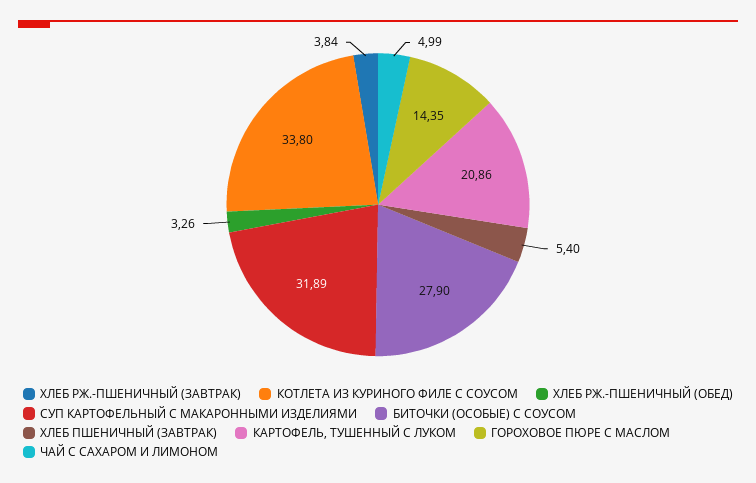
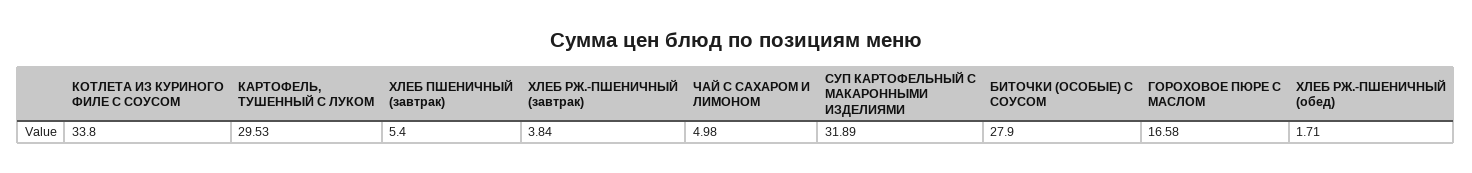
  {
    "ХЛЕБ РЖ.-ПШЕНИЧНЫЙ (ЗАВТРАК)": 3.84,
    "КОТЛЕТА ИЗ КУРИНОГО ФИЛЕ С СОУСОМ": 33.8,
-   "ХЛЕБ РЖ.-ПШЕНИЧНЫЙ (ОБЕД)": 3.26,
+   "ХЛЕБ РЖ.-ПШЕНИЧНЫЙ (ОБЕД)": 1.71,
    "СУП КАРТОФЕЛЬНЫЙ С МАКАРОННЫМИ ИЗДЕЛИЯМИ": 31.89,
    "БИТОЧКИ (ОСОБЫЕ) С СОУСОМ": 27.9,
    "ХЛЕБ ПШЕНИЧНЫЙ (ЗАВТРАК)": 5.4,
-   "КАРТОФЕЛЬ, ТУШЕННЫЙ С ЛУКОМ": 20.86,
+   "КАРТОФЕЛЬ, ТУШЕННЫЙ С ЛУКОМ": 29.53,
-   "ГОРОХОВОЕ ПЮРЕ С МАСЛОМ": 14.35,
+   "ГОРОХОВОЕ ПЮРЕ С МАСЛОМ": 16.58,
-   "ЧАЙ С САХАРОМ И ЛИМОНОМ": 4.99
+   "ЧАЙ С САХАРОМ И ЛИМОНОМ": 4.98
  }

